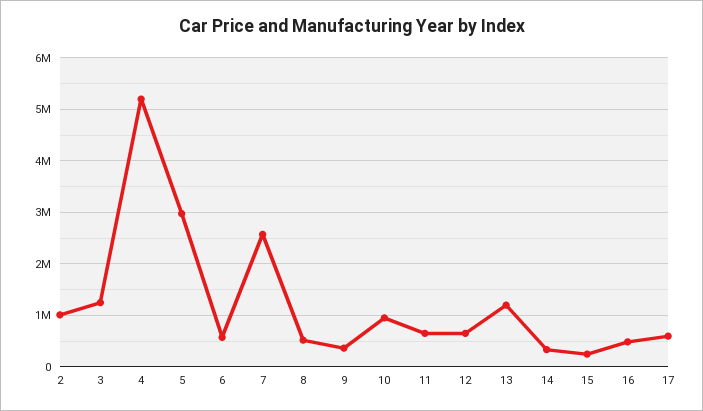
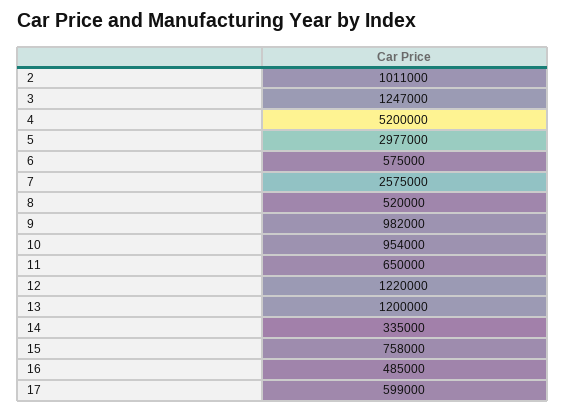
  {
    "2": 1011000,
    "3": 1247000,
    "4": 5200000,
    "5": 2977000,
    "6": 575000,
    "7": 2575000,
    "8": 520000,
-   "9": 400000,
+   "9": 982000,
    "10": 954000,
    "11": 650000,
-   "12": 600000,
+   "12": 1220000,
    "13": 1200000,
    "14": 335000,
-   "15": 200000,
+   "15": 758000,
    "16": 485000,
    "17": 599000
  }

